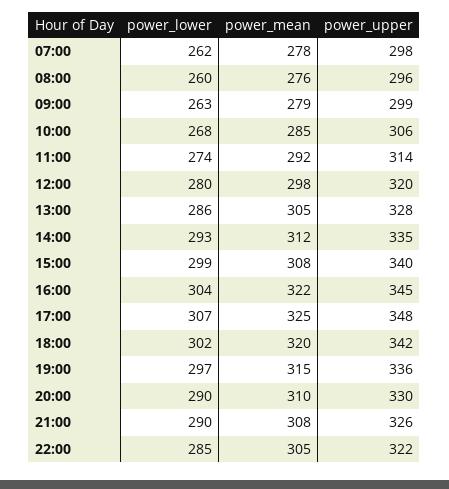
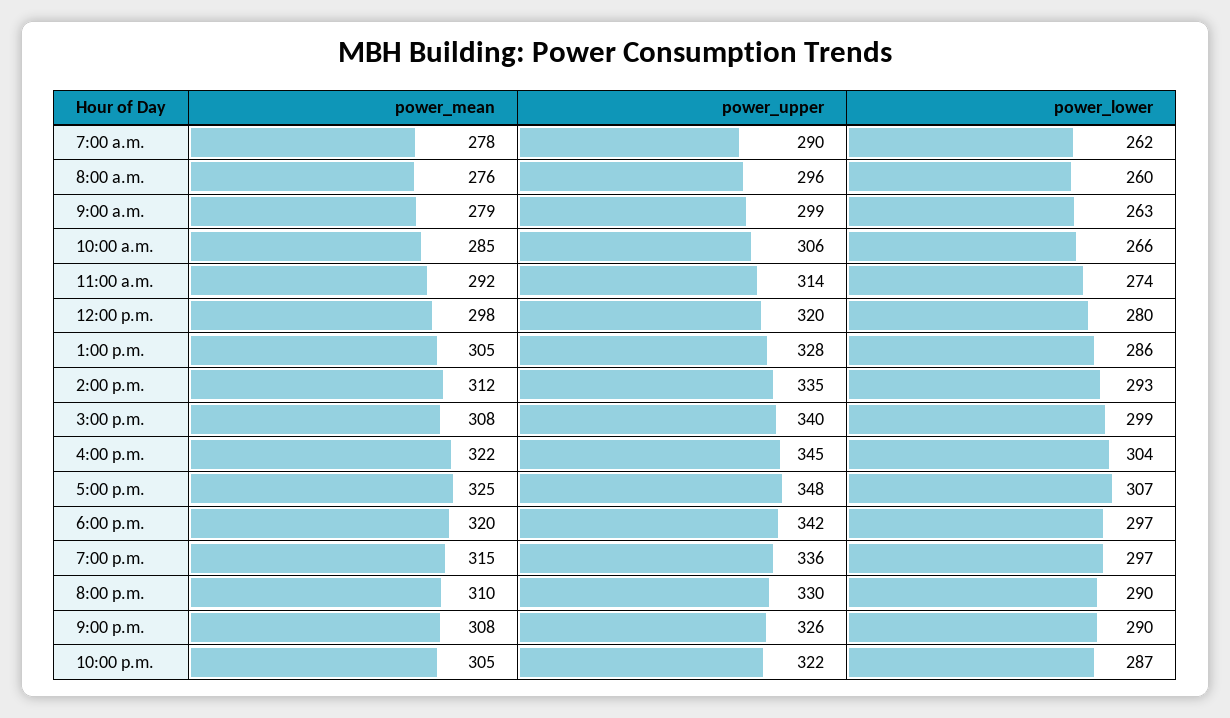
  {
    "power_lower": {
      "07:00": 262,
      "08:00": 260,
      "09:00": 263,
-     "10:00": 268,
+     "10:00": 266,
      "11:00": 274,
      "12:00": 280,
      "13:00": 286,
      "14:00": 293,
      "15:00": 299,
      "16:00": 304,
      "17:00": 307,
-     "18:00": 302,
+     "18:00": 297,
      "19:00": 297,
      "20:00": 290,
      "21:00": 290,
-     "22:00": 285
+     "22:00": 287
    },
    "power_mean": {
      "07:00": 278,
      "08:00": 276,
      "09:00": 279,
      "10:00": 285,
      "11:00": 292,
      "12:00": 298,
      "13:00": 305,
      "14:00": 312,
      "15:00": 308,
      "16:00": 322,
      "17:00": 325,
      "18:00": 320,
      "19:00": 315,
      "20:00": 310,
      "21:00": 308,
      "22:00": 305
    },
    "power_upper": {
-     "07:00": 298,
+     "07:00": 290,
      "08:00": 296,
      "09:00": 299,
      "10:00": 306,
      "11:00": 314,
      "12:00": 320,
      "13:00": 328,
      "14:00": 335,
      "15:00": 340,
      "16:00": 345,
      "17:00": 348,
      "18:00": 342,
      "19:00": 336,
      "20:00": 330,
      "21:00": 326,
      "22:00": 322
    }
  }

